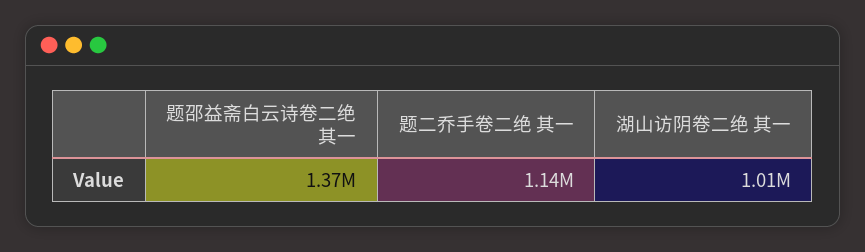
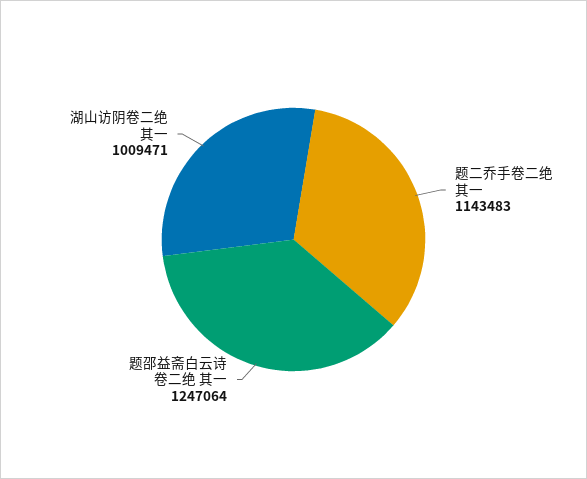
  {
-   "题邵益斋白云诗卷二绝 其一": 1370000,
+   "题邵益斋白云诗卷二绝 其一": 1247064,
    "题二乔手卷二绝 其一": 1143483,
    "湖山访阴卷二绝 其一": 1009471
  }

